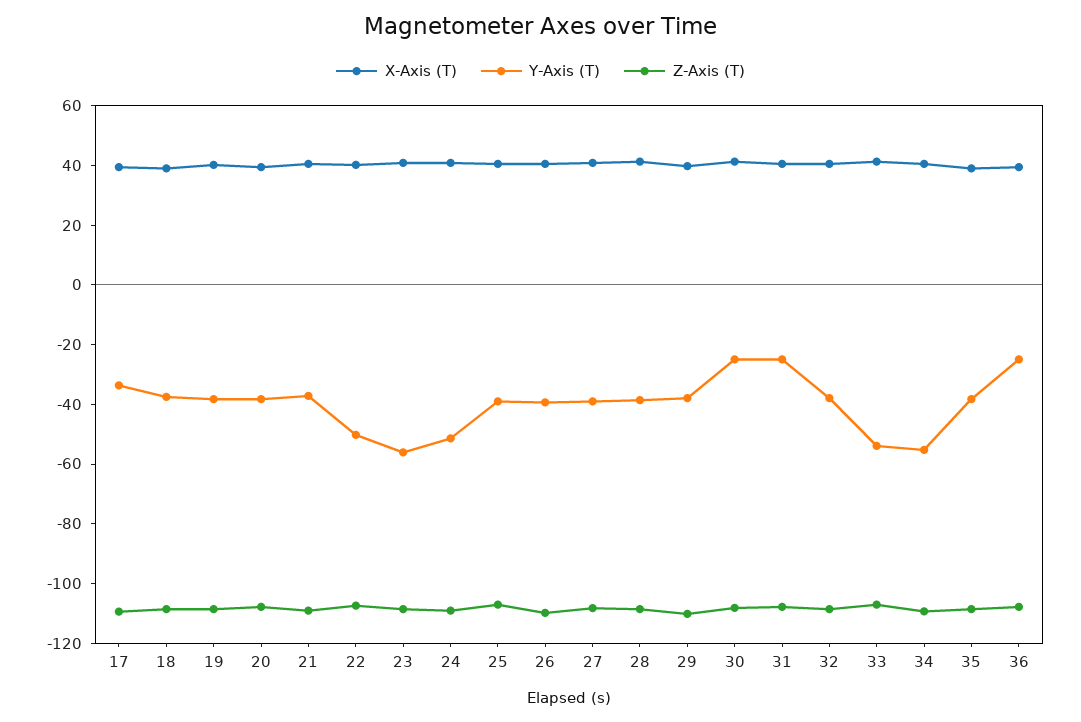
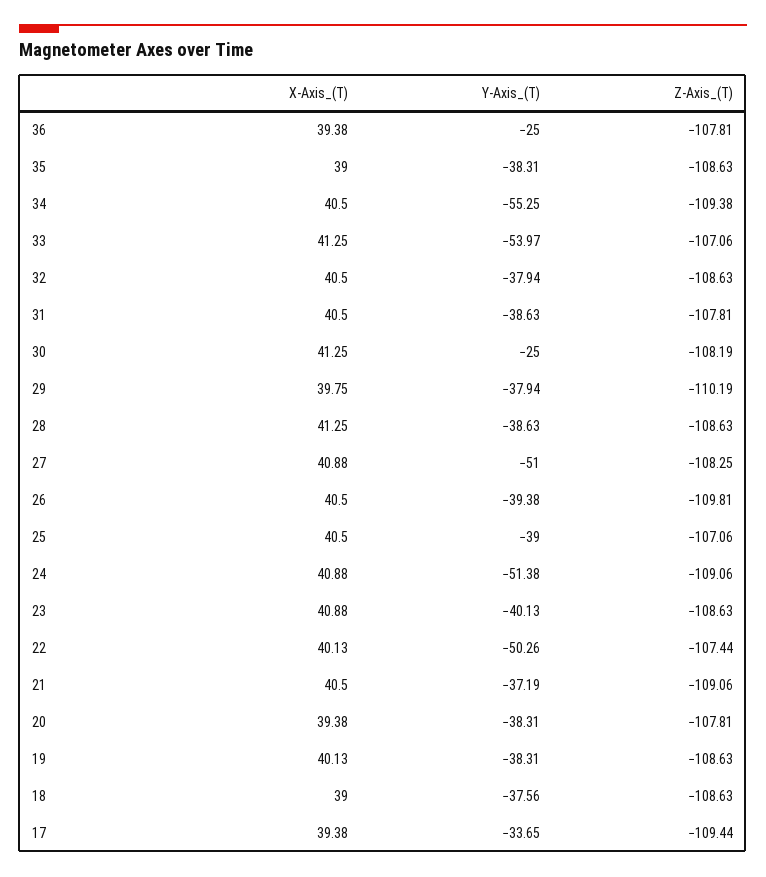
  {
    "X-Axis (T)": {
      "17": 39.38,
      "18": 39,
      "19": 40.13,
      "20": 39.38,
      "21": 40.5,
      "22": 40.13,
      "23": 40.88,
      "24": 40.88,
      "25": 40.5,
      "26": 40.5,
      "27": 40.88,
      "28": 41.25,
      "29": 39.75,
      "30": 41.25,
      "31": 40.5,
      "32": 40.5,
      "33": 41.25,
      "34": 40.5,
      "35": 39,
      "36": 39.38
    },
    "Y-Axis (T)": {
      "17": -33.65,
      "18": -37.56,
      "19": -38.31,
      "20": -38.31,
      "21": -37.19,
      "22": -50.26,
-     "23": -55,
+     "23": -40.13,
      "24": -51.38,
      "25": -39,
      "26": -39.38,
-     "27": -40,
+     "27": -51,
      "28": -38.63,
      "29": -37.94,
      "30": -25,
-     "31": -25,
+     "31": -38.63,
      "32": -37.94,
      "33": -53.97,
      "34": -55.25,
      "35": -38.31,
      "36": -25
    },
    "Z-Axis (T)": {
      "17": -109.44,
      "18": -108.63,
      "19": -108.63,
      "20": -107.81,
      "21": -109.06,
      "22": -107.44,
      "23": -108.63,
      "24": -109.06,
      "25": -107.06,
      "26": -109.81,
      "27": -108.25,
      "28": -108.63,
      "29": -110.19,
      "30": -108.19,
      "31": -107.81,
      "32": -108.63,
      "33": -107.06,
      "34": -109.38,
      "35": -108.63,
      "36": -107.81
    }
  }

